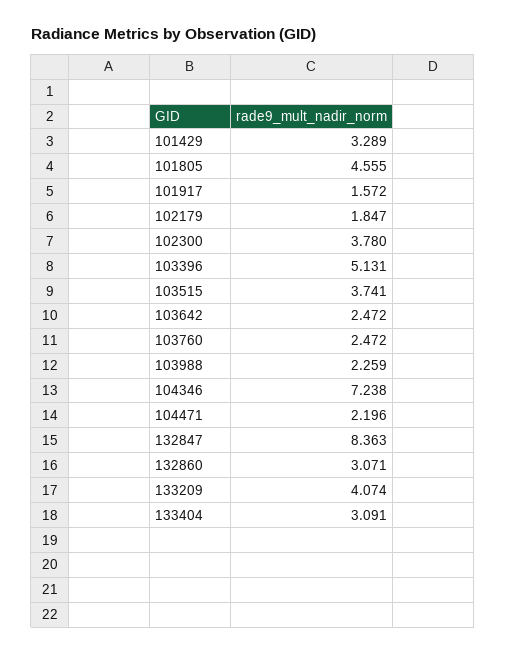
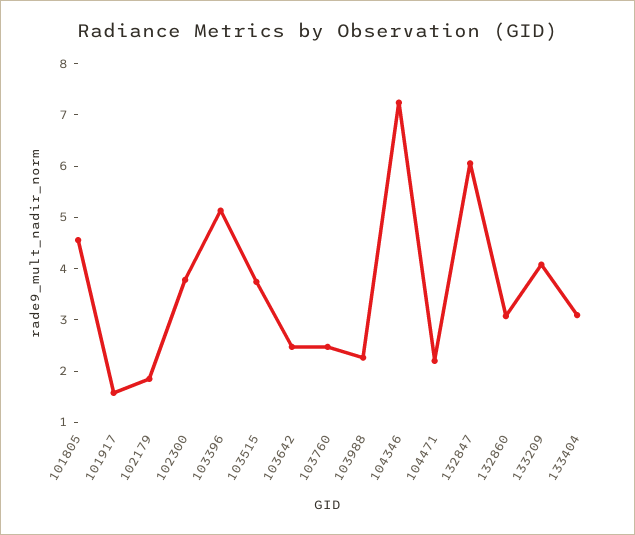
  {
-   "101429": 3.289,
    "101805": 4.555,
    "101917": 1.572,
    "102179": 1.847,
    "102300": 3.78,
    "103396": 5.131,
    "103515": 3.741,
    "103642": 2.472,
    "103760": 2.472,
    "103988": 2.259,
    "104346": 7.238,
    "104471": 2.196,
-   "132847": 8.363,
+   "132847": 6,
    "132860": 3.071,
    "133209": 4.074,
    "133404": 3.091
  }

